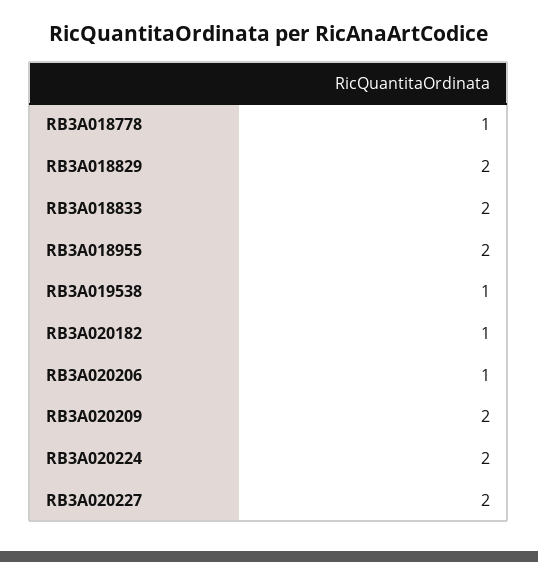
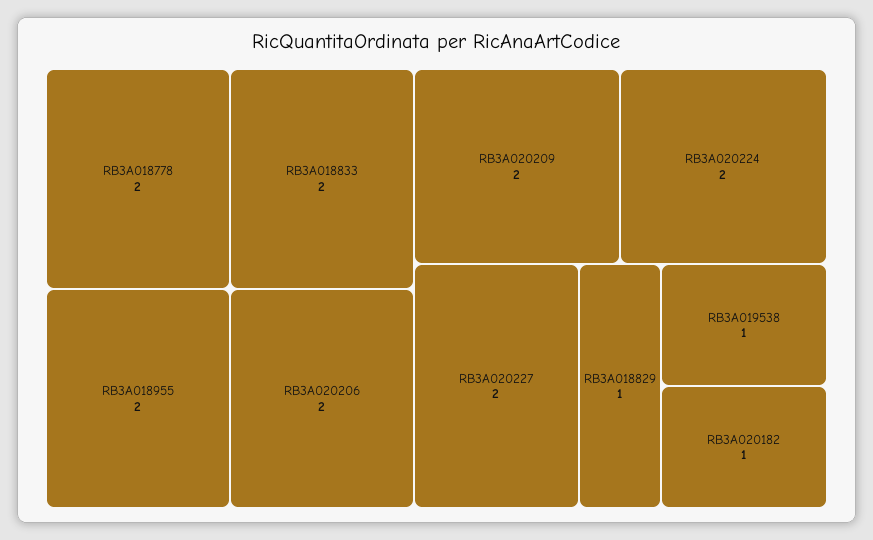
  {
-   "RB3A018778": 1,
+   "RB3A018778": 2,
-   "RB3A018829": 2,
+   "RB3A018829": 1,
    "RB3A018833": 2,
    "RB3A018955": 2,
    "RB3A019538": 1,
    "RB3A020182": 1,
-   "RB3A020206": 1,
+   "RB3A020206": 2,
    "RB3A020209": 2,
    "RB3A020224": 2,
    "RB3A020227": 2
  }

